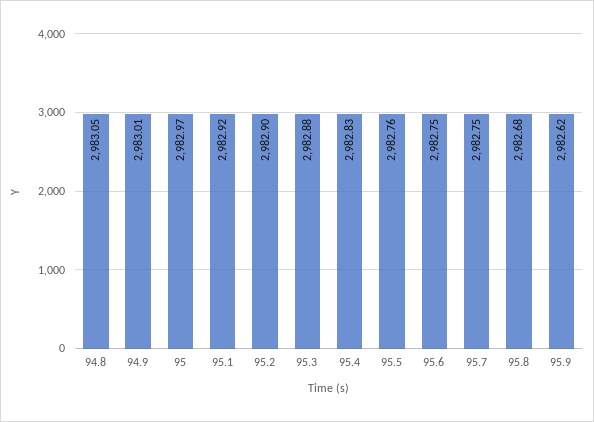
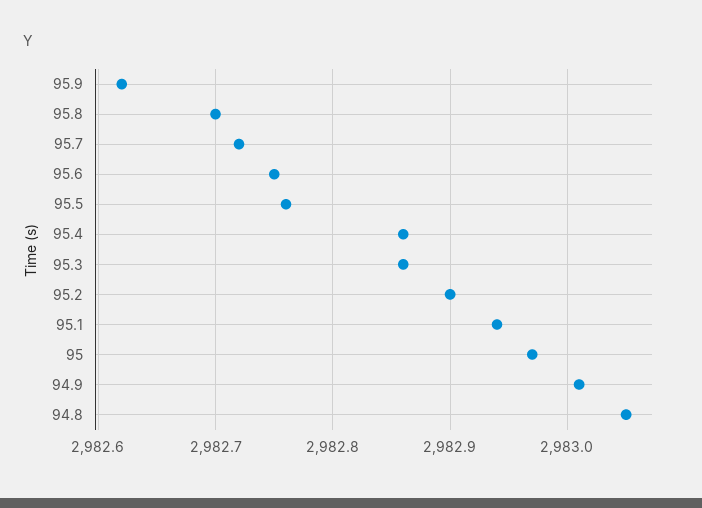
  {
    "94.8": 2983.05,
    "94.9": 2983.01,
    "95": 2982.97,
-   "95.1": 2982.92,
+   "95.1": 2982.94,
    "95.2": 2982.9,
-   "95.3": 2982.88,
+   "95.3": 2982.86,
-   "95.4": 2982.83,
+   "95.4": 2982.86,
    "95.5": 2982.76,
    "95.6": 2982.75,
-   "95.7": 2982.75,
+   "95.7": 2982.72,
-   "95.8": 2982.68,
+   "95.8": 2982.7,
    "95.9": 2982.62
  }

